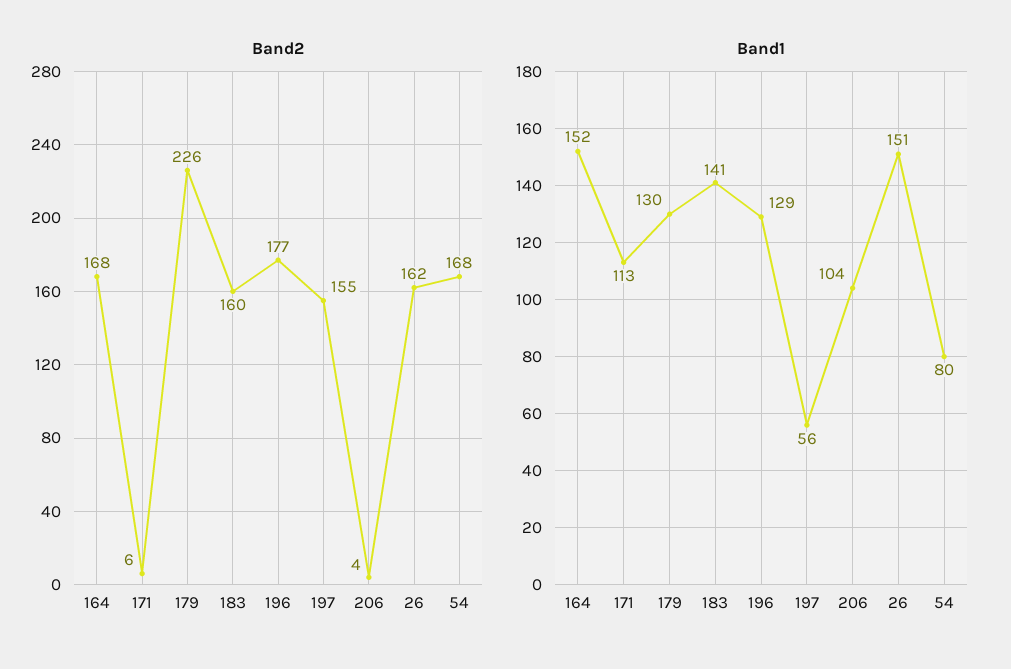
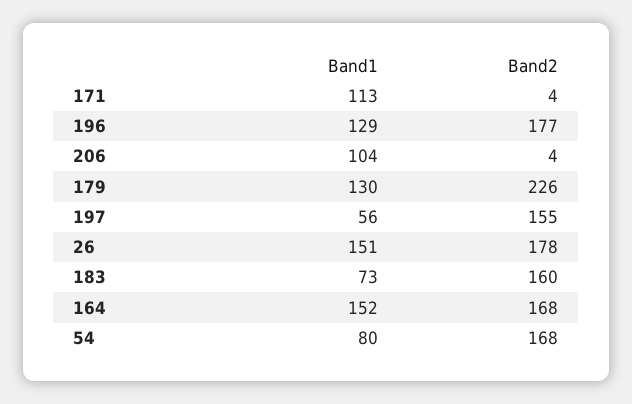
  {
    "Band2": {
      "164": 168,
-     "171": 6,
+     "171": 4,
      "179": 226,
      "183": 160,
      "196": 177,
      "197": 155,
      "206": 4,
-     "26": 162,
+     "26": 178,
      "54": 168
    },
    "Band1": {
      "164": 152,
      "171": 113,
      "179": 130,
-     "183": 141,
+     "183": 73,
      "196": 129,
      "197": 56,
      "206": 104,
      "26": 151,
      "54": 80
    }
  }

